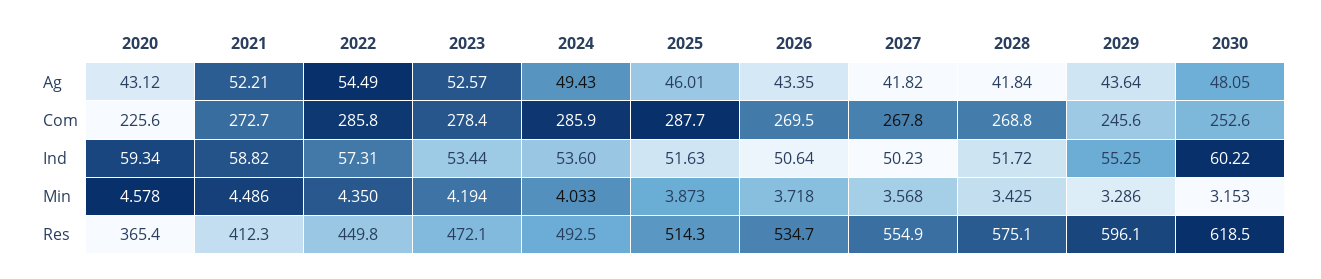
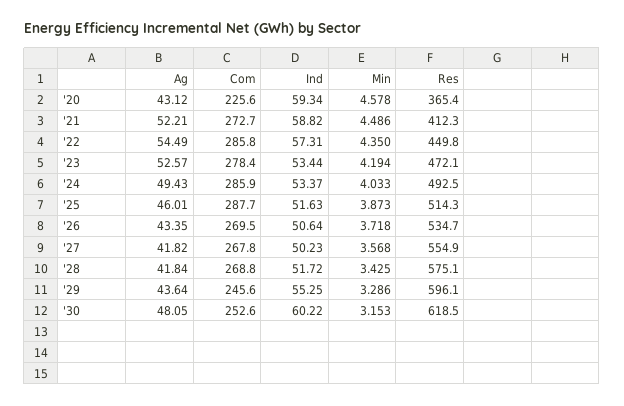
  {
    "2020": {
      "Ag": 43.12,
      "Com": 225.6,
      "Ind": 59.34,
      "Min": 4.578,
      "Res": 365.4
    },
    "2021": {
      "Ag": 52.21,
      "Com": 272.7,
      "Ind": 58.82,
      "Min": 4.486,
      "Res": 412.3
    },
    "2022": {
      "Ag": 54.49,
      "Com": 285.8,
      "Ind": 57.31,
      "Min": 4.35,
      "Res": 449.8
    },
    "2023": {
      "Ag": 52.57,
      "Com": 278.4,
      "Ind": 53.44,
      "Min": 4.194,
      "Res": 472.1
    },
    "2024": {
      "Ag": 49.43,
      "Com": 285.9,
-     "Ind": 53.6,
+     "Ind": 53.37,
      "Min": 4.033,
      "Res": 492.5
    },
    "2025": {
      "Ag": 46.01,
      "Com": 287.7,
      "Ind": 51.63,
      "Min": 3.873,
      "Res": 514.3
    },
    "2026": {
      "Ag": 43.35,
      "Com": 269.5,
      "Ind": 50.64,
      "Min": 3.718,
      "Res": 534.7
    },
    "2027": {
      "Ag": 41.82,
      "Com": 267.8,
      "Ind": 50.23,
      "Min": 3.568,
      "Res": 554.9
    },
    "2028": {
      "Ag": 41.84,
      "Com": 268.8,
      "Ind": 51.72,
      "Min": 3.425,
      "Res": 575.1
    },
    "2029": {
      "Ag": 43.64,
      "Com": 245.6,
      "Ind": 55.25,
      "Min": 3.286,
      "Res": 596.1
    },
    "2030": {
      "Ag": 48.05,
      "Com": 252.6,
      "Ind": 60.22,
      "Min": 3.153,
      "Res": 618.5
    }
  }

